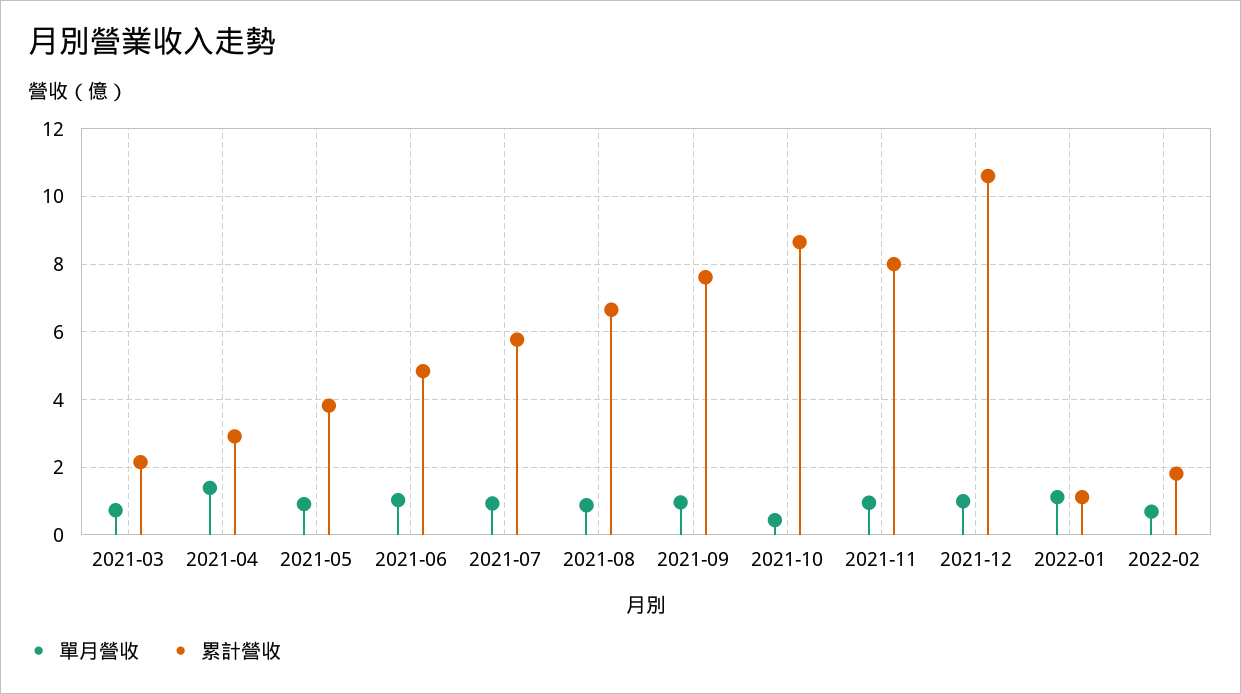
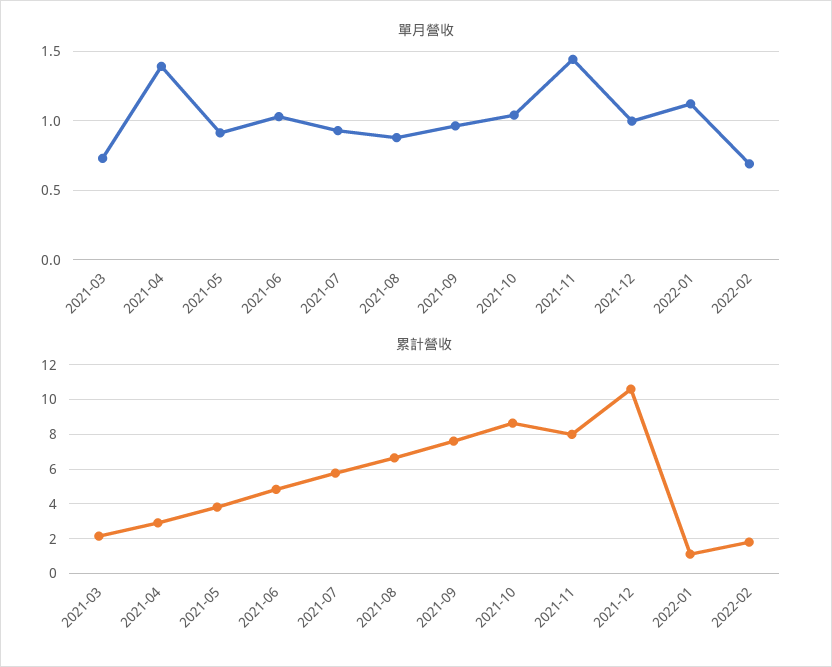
  {
    "單月營收": {
      "2021-03": 0.75,
      "2021-04": 1.4,
      "2021-05": 0.9,
      "2021-06": 1.05,
      "2021-07": 0.95,
      "2021-08": 0.9,
      "2021-09": 0.95,
-     "2021-10": 0.4,
+     "2021-10": 1.05,
-     "2021-11": 1,
+     "2021-11": 1.45,
      "2021-12": 1,
      "2022-01": 1.1,
      "2022-02": 0.7
    },
    "累計營收": {
      "2021-03": 2.2,
      "2021-04": 3,
      "2021-05": 3.8,
      "2021-06": 4.8,
      "2021-07": 5.8,
      "2021-08": 6.6,
      "2021-09": 7.6,
      "2021-10": 8.6,
      "2021-11": 8,
      "2021-12": 10.6,
      "2022-01": 1.2,
      "2022-02": 1.8
    }
  }

